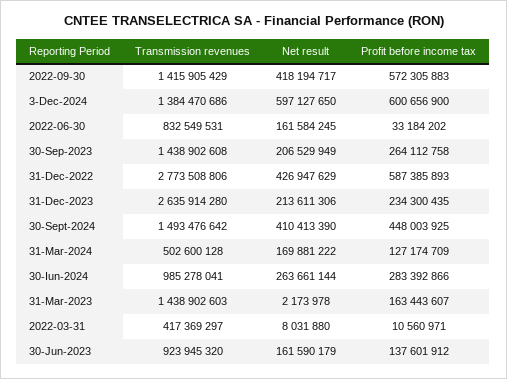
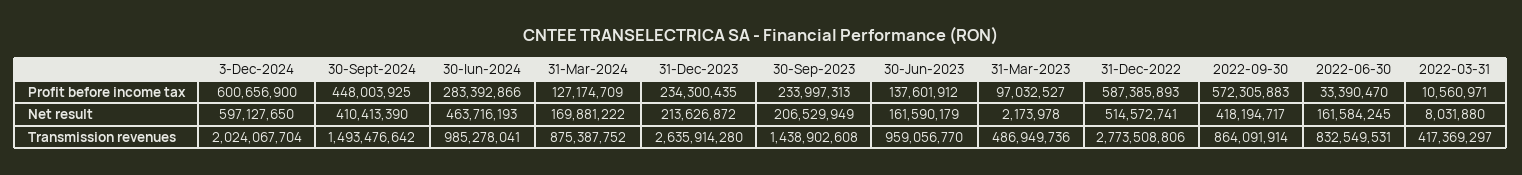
  {
    "Transmission revenues": {
-     "2022-09-30": 1415905429,
+     "2022-09-30": 864091914,
-     "3-Dec-2024": 1384470686,
+     "3-Dec-2024": 2024067704,
      "2022-06-30": 832549531,
      "30-Sep-2023": 1438902608,
      "31-Dec-2022": 2773508806,
      "31-Dec-2023": 2635914280,
      "30-Sept-2024": 1493476642,
-     "31-Mar-2024": 502600128,
+     "31-Mar-2024": 875387752,
      "30-Iun-2024": 985278041,
-     "31-Mar-2023": 1438902603,
+     "31-Mar-2023": 486949736,
      "2022-03-31": 417369297,
-     "30-Jun-2023": 923945320
+     "30-Jun-2023": 959056770
    },
    "Net result": {
      "2022-09-30": 418194717,
      "3-Dec-2024": 597127650,
      "2022-06-30": 161584245,
      "30-Sep-2023": 206529949,
-     "31-Dec-2022": 426947629,
+     "31-Dec-2022": 514572741,
-     "31-Dec-2023": 213611306,
+     "31-Dec-2023": 213626872,
      "30-Sept-2024": 410413390,
      "31-Mar-2024": 169881222,
-     "30-Iun-2024": 263661144,
+     "30-Iun-2024": 463716193,
      "31-Mar-2023": 2173978,
      "2022-03-31": 8031880,
      "30-Jun-2023": 161590179
    },
    "Profit before income tax": {
      "2022-09-30": 572305883,
      "3-Dec-2024": 600656900,
-     "2022-06-30": 33184202,
+     "2022-06-30": 33390470,
-     "30-Sep-2023": 264112758,
+     "30-Sep-2023": 233997313,
      "31-Dec-2022": 587385893,
      "31-Dec-2023": 234300435,
      "30-Sept-2024": 448003925,
      "31-Mar-2024": 127174709,
      "30-Iun-2024": 283392866,
-     "31-Mar-2023": 163443607,
+     "31-Mar-2023": 97032527,
      "2022-03-31": 10560971,
      "30-Jun-2023": 137601912
    }
  }

